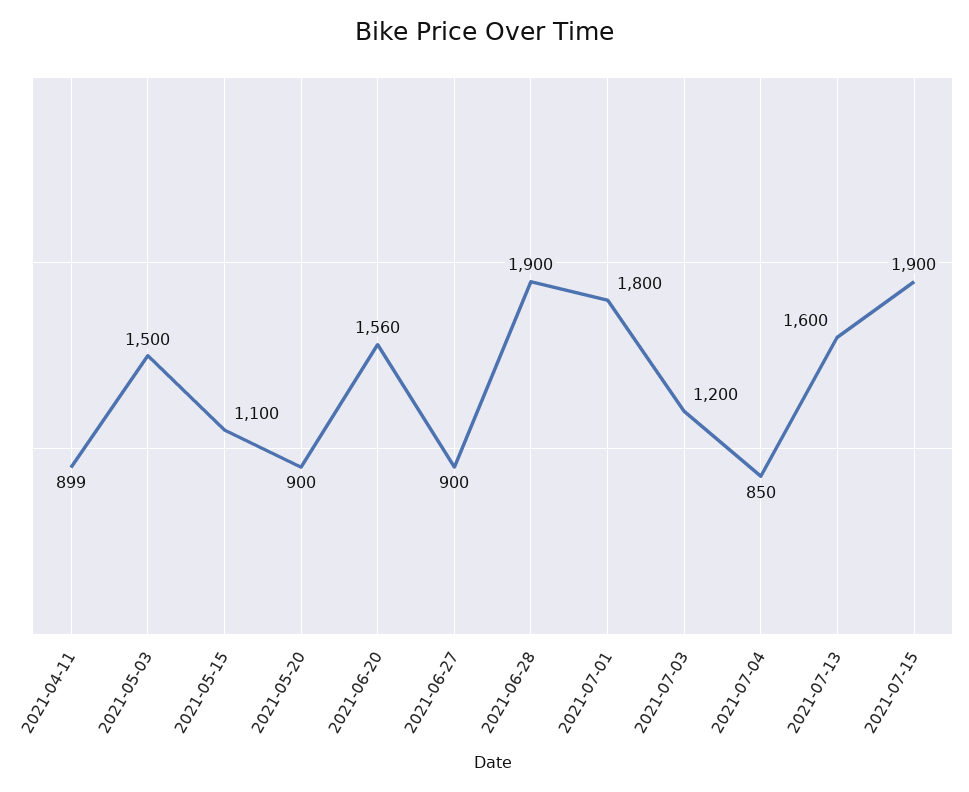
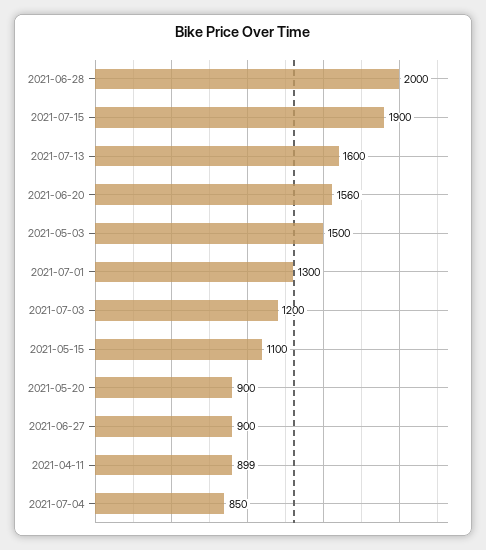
  {
    "2021-04-11": 899,
    "2021-05-03": 1500,
    "2021-05-15": 1100,
    "2021-05-20": 900,
    "2021-06-20": 1560,
    "2021-06-27": 900,
-   "2021-06-28": 1900,
+   "2021-06-28": 2000,
-   "2021-07-01": 1800,
+   "2021-07-01": 1300,
    "2021-07-03": 1200,
    "2021-07-04": 850,
    "2021-07-13": 1600,
    "2021-07-15": 1900
  }

